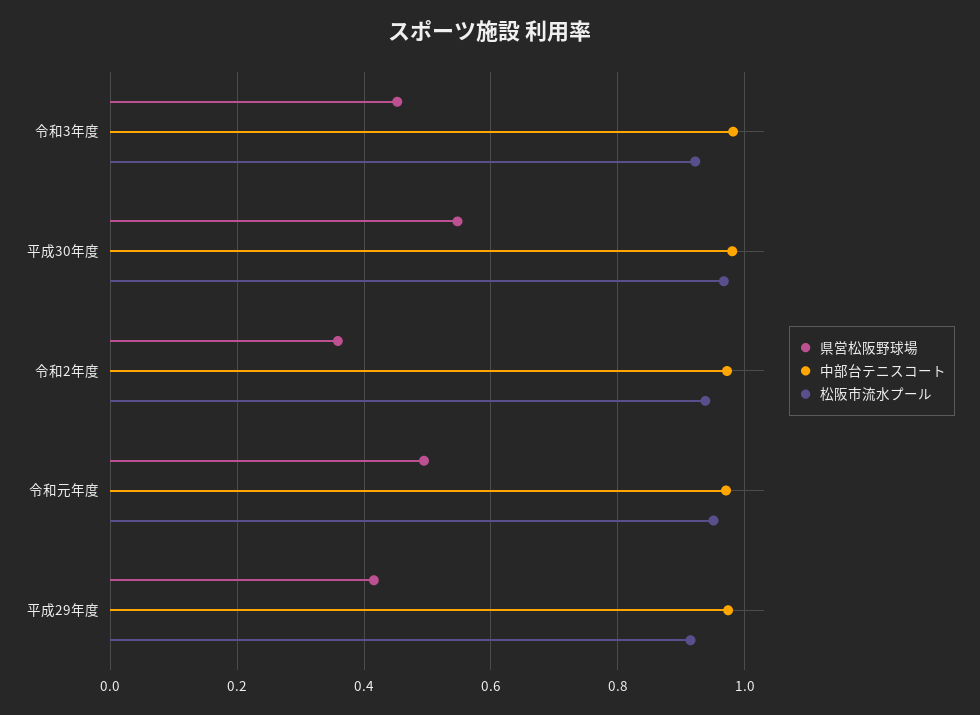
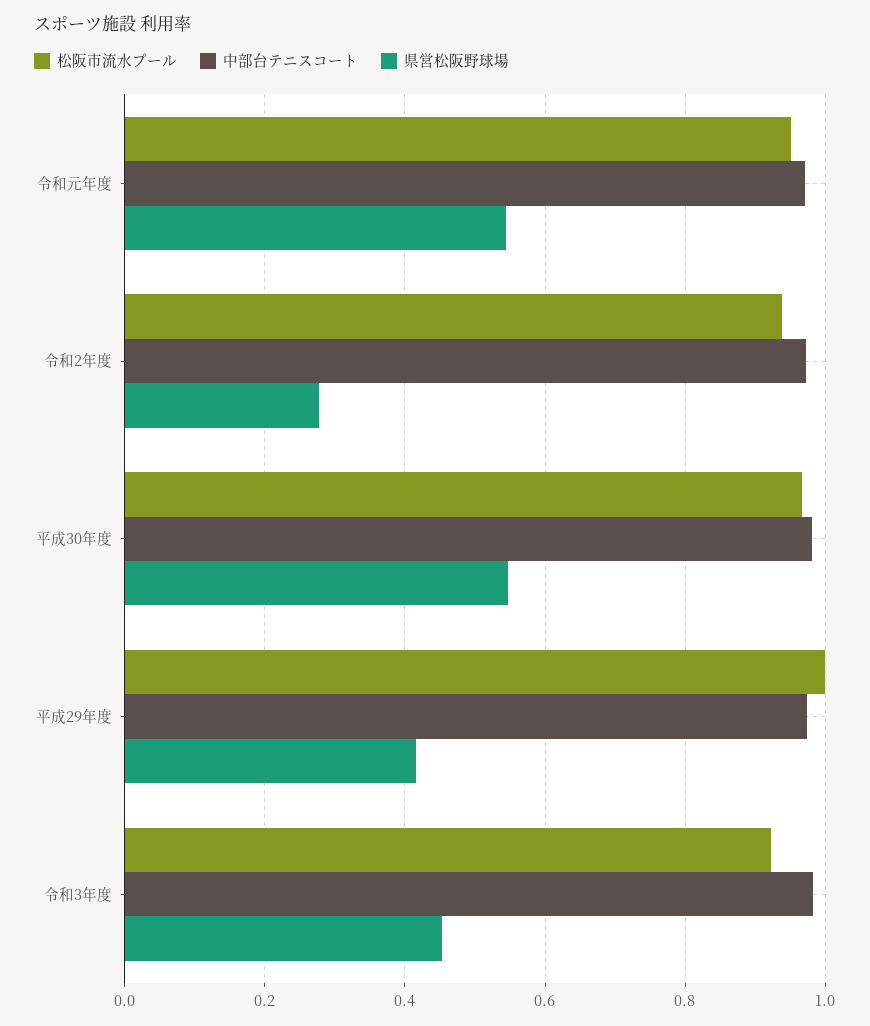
  {
    "県営松阪野球場": {
      "令和3年度": 0.46,
      "平成30年度": 0.54,
-     "令和2年度": 0.36,
+     "令和2年度": 0.28,
-     "令和元年度": 0.5,
+     "令和元年度": 0.54,
      "平成29年度": 0.42
    },
    "中部台テニスコート": {
      "令和3年度": 0.98,
      "平成30年度": 0.98,
      "令和2年度": 0.98,
      "令和元年度": 0.98,
      "平成29年度": 0.98
    },
    "松阪市流水プール": {
      "令和3年度": 0.92,
      "平成30年度": 0.96,
      "令和2年度": 0.94,
      "令和元年度": 0.96,
-     "平成29年度": 0.92
+     "平成29年度": 1
    }
  }

